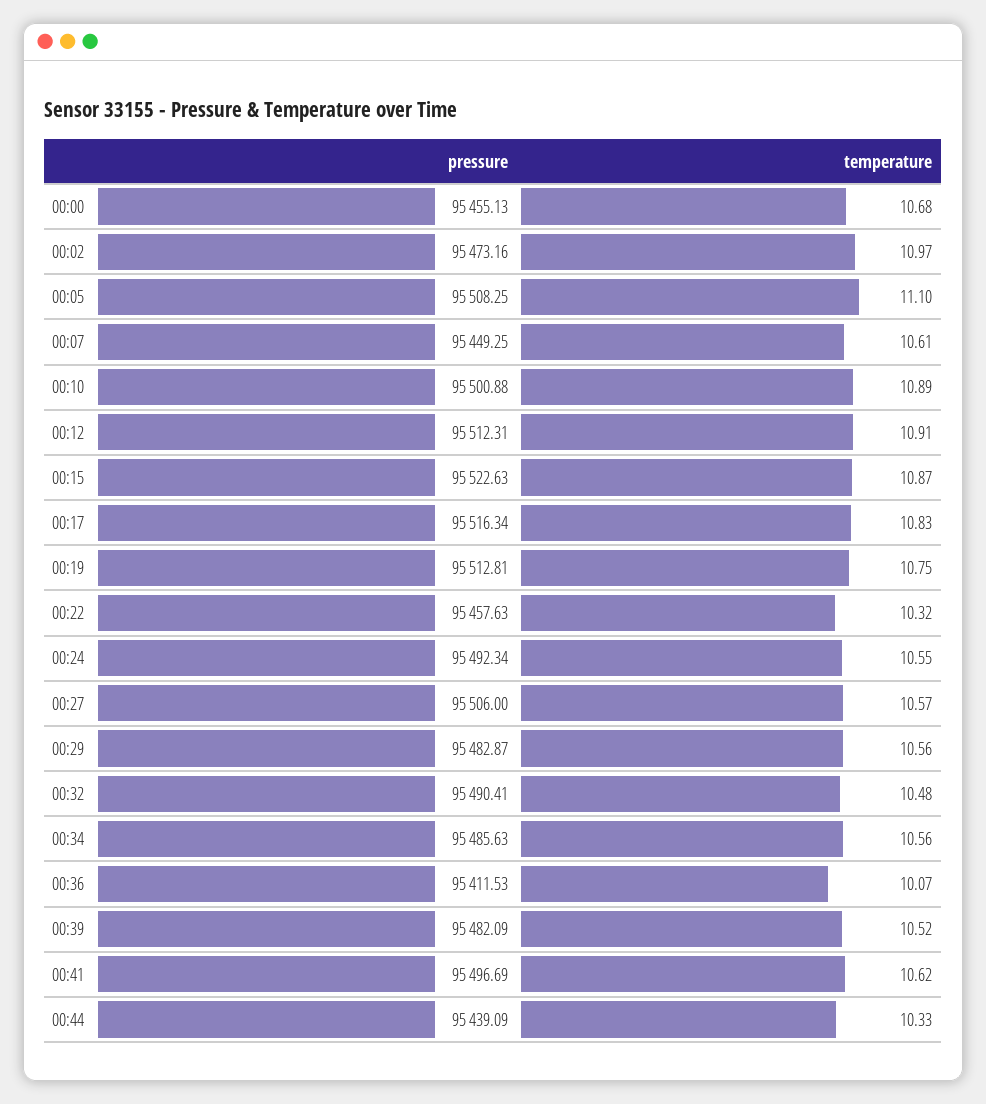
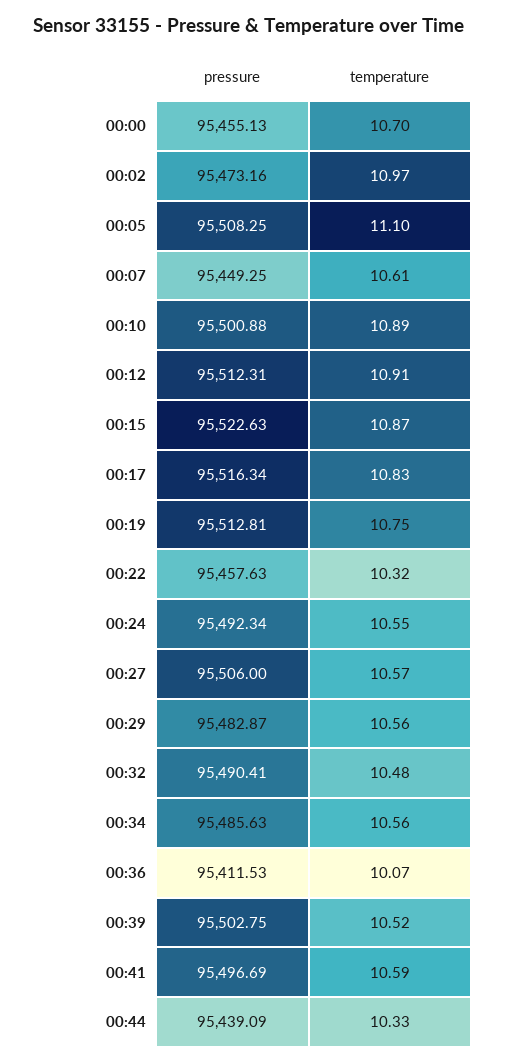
  {
    "pressure": {
      "00:00": 95455.13,
      "00:02": 95473.16,
      "00:05": 95508.25,
      "00:07": 95449.25,
      "00:10": 95500.88,
      "00:12": 95512.31,
      "00:15": 95522.63,
      "00:17": 95516.34,
      "00:19": 95512.81,
      "00:22": 95457.63,
      "00:24": 95492.34,
      "00:27": 95506,
      "00:29": 95482.87,
      "00:32": 95490.41,
      "00:34": 95485.63,
      "00:36": 95411.53,
-     "00:39": 95482.09,
+     "00:39": 95502.75,
      "00:41": 95496.69,
      "00:44": 95439.09
    },
    "temperature": {
-     "00:00": 10.68,
+     "00:00": 10.7,
      "00:02": 10.97,
      "00:05": 11.1,
      "00:07": 10.61,
      "00:10": 10.89,
      "00:12": 10.91,
      "00:15": 10.87,
      "00:17": 10.83,
      "00:19": 10.75,
      "00:22": 10.32,
      "00:24": 10.55,
      "00:27": 10.57,
      "00:29": 10.56,
      "00:32": 10.48,
      "00:34": 10.56,
      "00:36": 10.07,
      "00:39": 10.52,
-     "00:41": 10.62,
+     "00:41": 10.59,
      "00:44": 10.33
    }
  }

